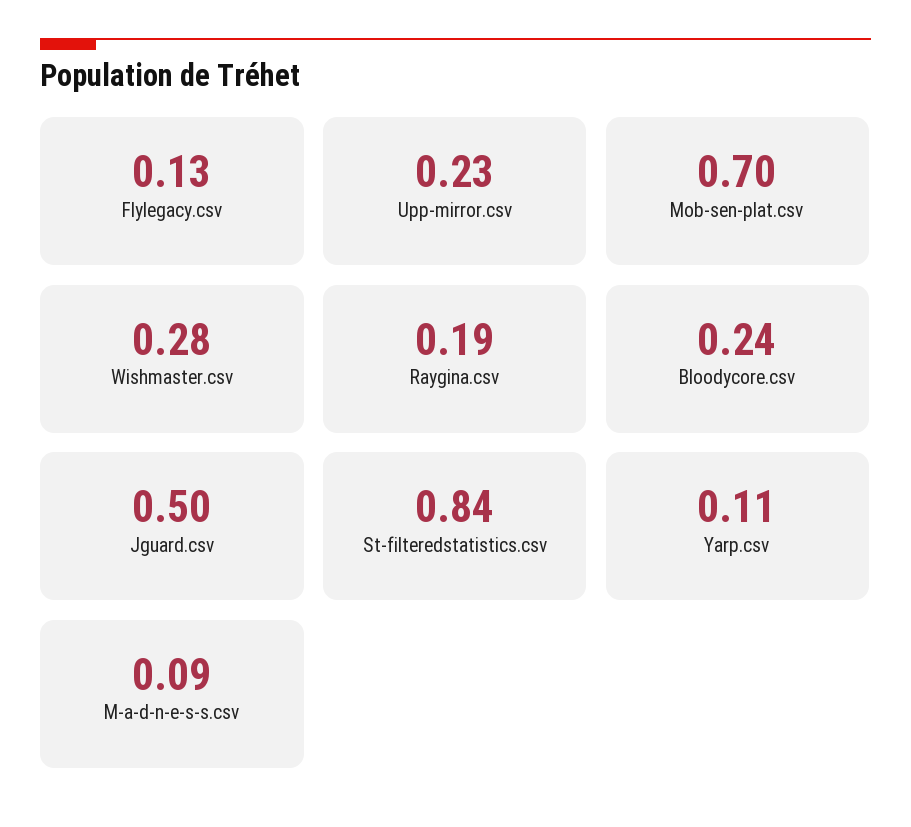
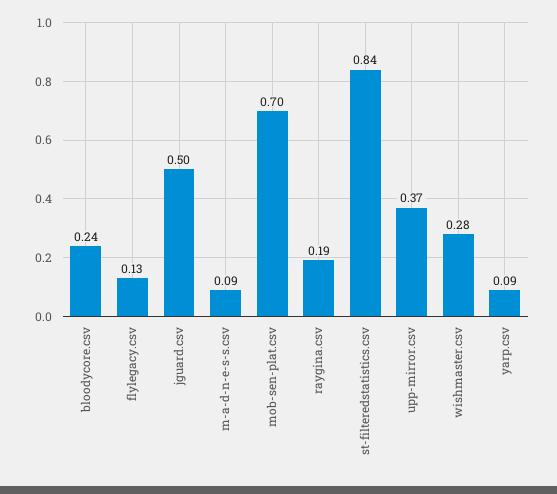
  {
    "Flylegacy.csv": 0.13,
-   "Upp-mirror.csv": 0.23,
+   "Upp-mirror.csv": 0.37,
    "Mob-sen-plat.csv": 0.7,
    "Wishmaster.csv": 0.28,
    "Raygina.csv": 0.19,
    "Bloodycore.csv": 0.24,
    "Jguard.csv": 0.5,
    "St-filteredstatistics.csv": 0.84,
-   "Yarp.csv": 0.11,
+   "Yarp.csv": 0.09,
    "M-a-d-n-e-s-s.csv": 0.09
  }

